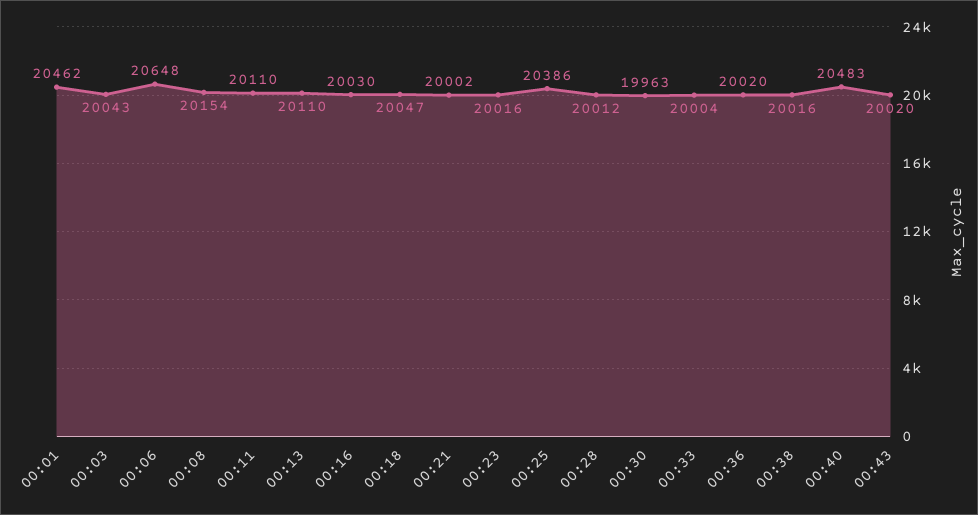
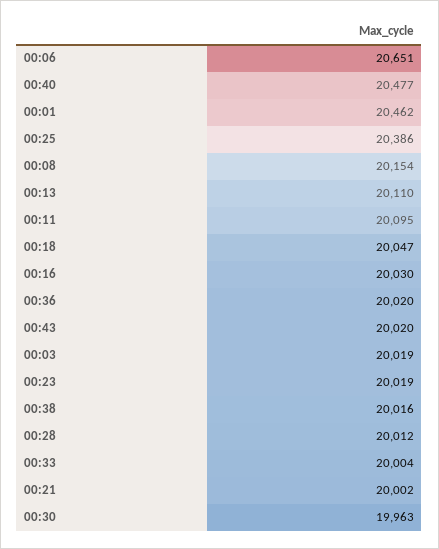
  {
    "00:01": 20462,
-   "00:03": 20043,
+   "00:03": 20019,
-   "00:06": 20648,
+   "00:06": 20651,
    "00:08": 20154,
-   "00:11": 20110,
+   "00:11": 20095,
    "00:13": 20110,
    "00:16": 20030,
    "00:18": 20047,
    "00:21": 20002,
-   "00:23": 20016,
+   "00:23": 20019,
    "00:25": 20386,
    "00:28": 20012,
    "00:30": 19963,
    "00:33": 20004,
    "00:36": 20020,
    "00:38": 20016,
-   "00:40": 20483,
+   "00:40": 20477,
    "00:43": 20020
  }

